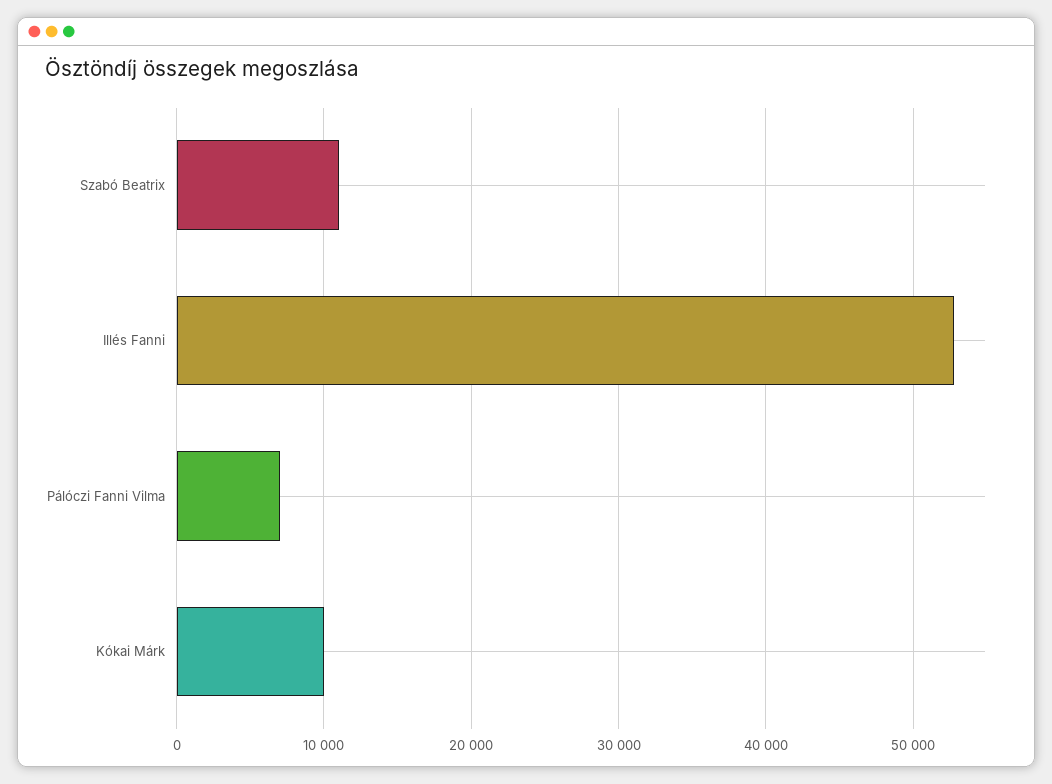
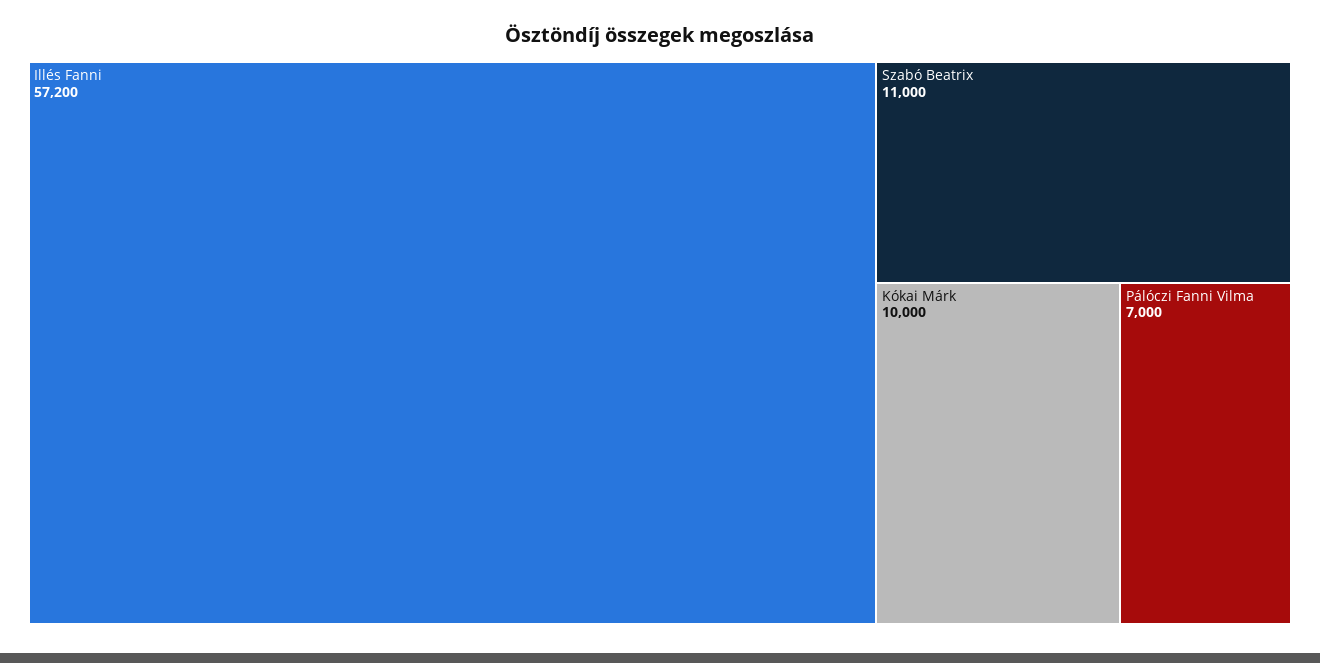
  {
    "Szabó Beatrix": 11000,
-   "Illés Fanni": 53000,
+   "Illés Fanni": 57200,
    "Pálóczi Fanni Vilma": 7000,
    "Kókai Márk": 10000
  }

